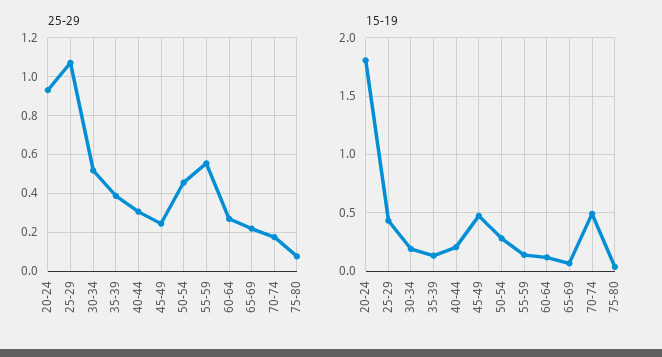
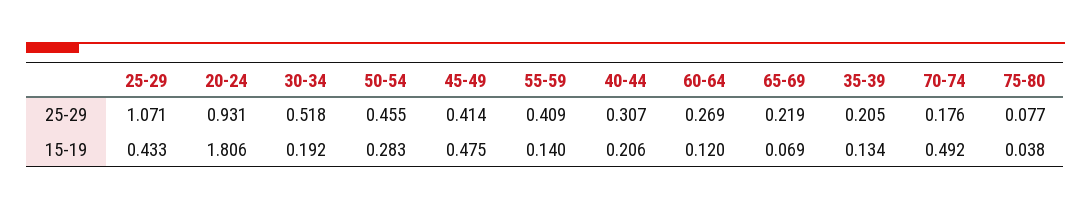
  {
    "25-29": {
      "20-24": 0.931,
      "25-29": 1.071,
      "30-34": 0.518,
-     "35-39": 0.4,
+     "35-39": 0.205,
      "40-44": 0.307,
-     "45-49": 0.25,
+     "45-49": 0.414,
      "50-54": 0.455,
-     "55-59": 0.55,
+     "55-59": 0.409,
      "60-64": 0.269,
      "65-69": 0.219,
      "70-74": 0.176,
      "75-80": 0.077
    },
    "15-19": {
      "20-24": 1.806,
      "25-29": 0.433,
      "30-34": 0.192,
      "35-39": 0.134,
      "40-44": 0.206,
      "45-49": 0.475,
      "50-54": 0.283,
      "55-59": 0.14,
      "60-64": 0.12,
      "65-69": 0.069,
      "70-74": 0.492,
      "75-80": 0.038
    }
  }

